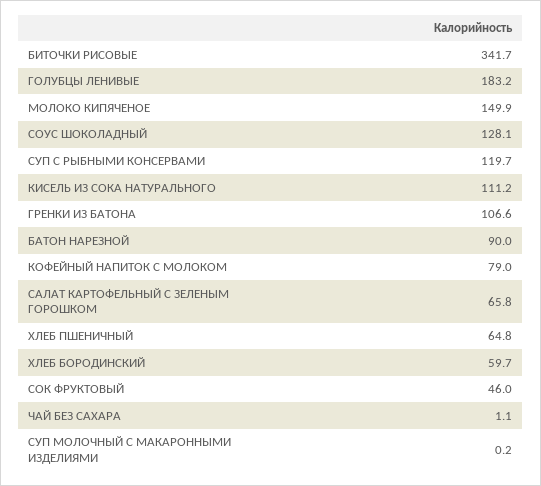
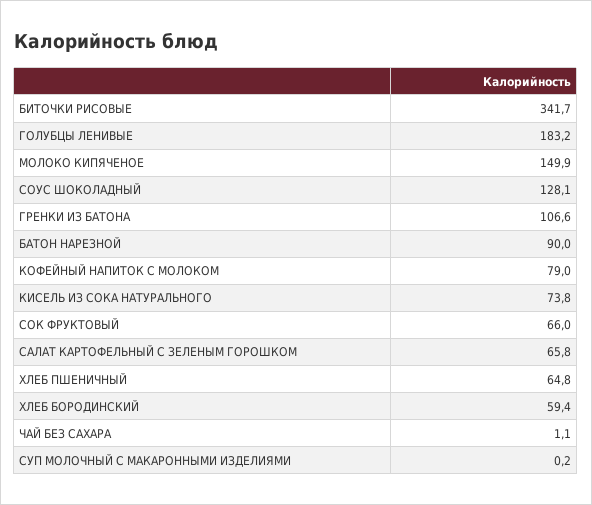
  {
    "БИТОЧКИ РИСОВЫЕ": 341.7,
    "ГОЛУБЦЫ ЛЕНИВЫЕ": 183.2,
    "МОЛОКО КИПЯЧЕНОЕ": 149.9,
    "СОУС ШОКОЛАДНЫЙ": 128.1,
-   "СУП С РЫБНЫМИ КОНСЕРВАМИ": 119.7,
-   "КИСЕЛЬ ИЗ СОКА НАТУРАЛЬНОГО": 111.2,
+   "КИСЕЛЬ ИЗ СОКА НАТУРАЛЬНОГО": 73.8,
    "ГРЕНКИ ИЗ БАТОНА": 106.6,
    "БАТОН НАРЕЗНОЙ": 90,
    "КОФЕЙНЫЙ НАПИТОК С МОЛОКОМ": 79,
    "САЛАТ КАРТОФЕЛЬНЫЙ С ЗЕЛЕНЫМ ГОРОШКОМ": 65.8,
    "ХЛЕБ ПШЕНИЧНЫЙ": 64.8,
-   "ХЛЕБ БОРОДИНСКИЙ": 59.7,
+   "ХЛЕБ БОРОДИНСКИЙ": 59.4,
-   "СОК ФРУКТОВЫЙ": 46,
+   "СОК ФРУКТОВЫЙ": 66,
    "ЧАЙ БЕЗ САХАРА": 1.1,
    "СУП МОЛОЧНЫЙ С МАКАРОННЫМИ ИЗДЕЛИЯМИ": 0.2
  }

